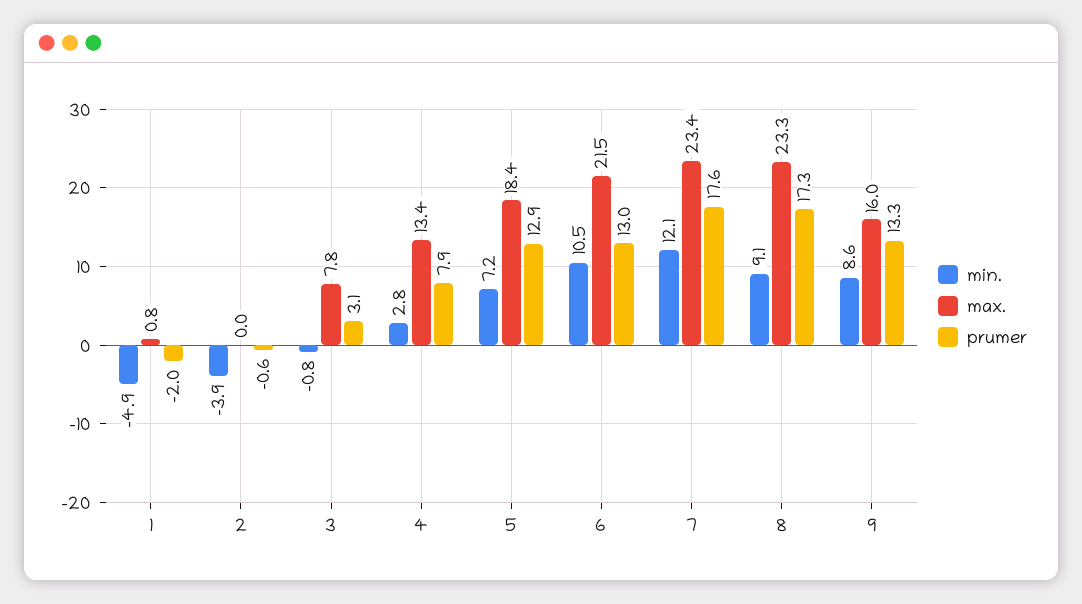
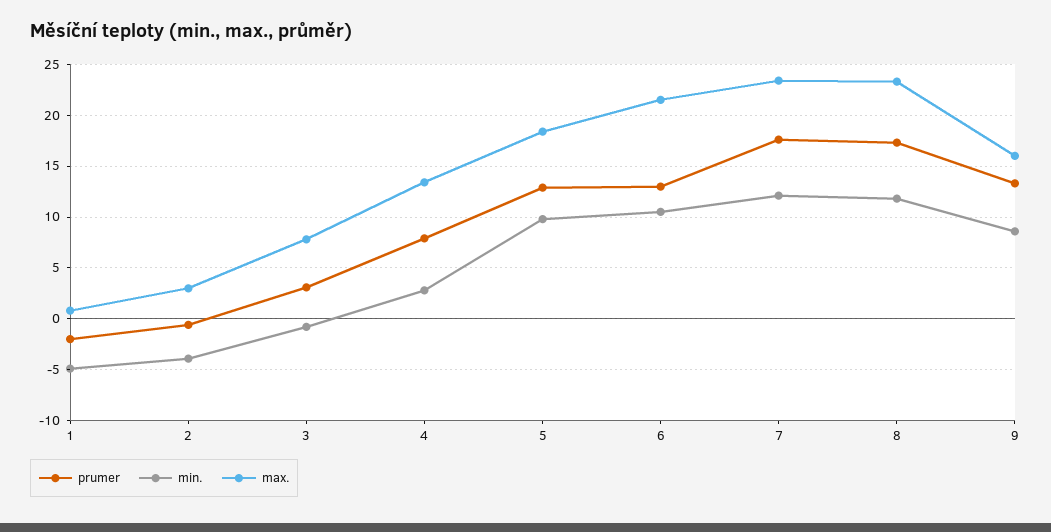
  {
    "min.": {
      "1": -4.9,
      "2": -3.9,
      "3": -0.8,
      "4": 2.8,
-     "5": 7.2,
+     "5": 10,
      "6": 10.5,
      "7": 12.1,
-     "8": 9.1,
+     "8": 12,
      "9": 8.6
    },
    "max.": {
      "1": 0.8,
-     "2": 0,
+     "2": 3,
      "3": 7.8,
      "4": 13.4,
      "5": 18.4,
      "6": 21.5,
      "7": 23.4,
      "8": 23.3,
      "9": 16
    },
    "prumer": {
      "1": -2,
      "2": -0.6,
      "3": 3.1,
      "4": 7.9,
      "5": 12.9,
      "6": 13,
      "7": 17.6,
      "8": 17.3,
      "9": 13.3
    }
  }

